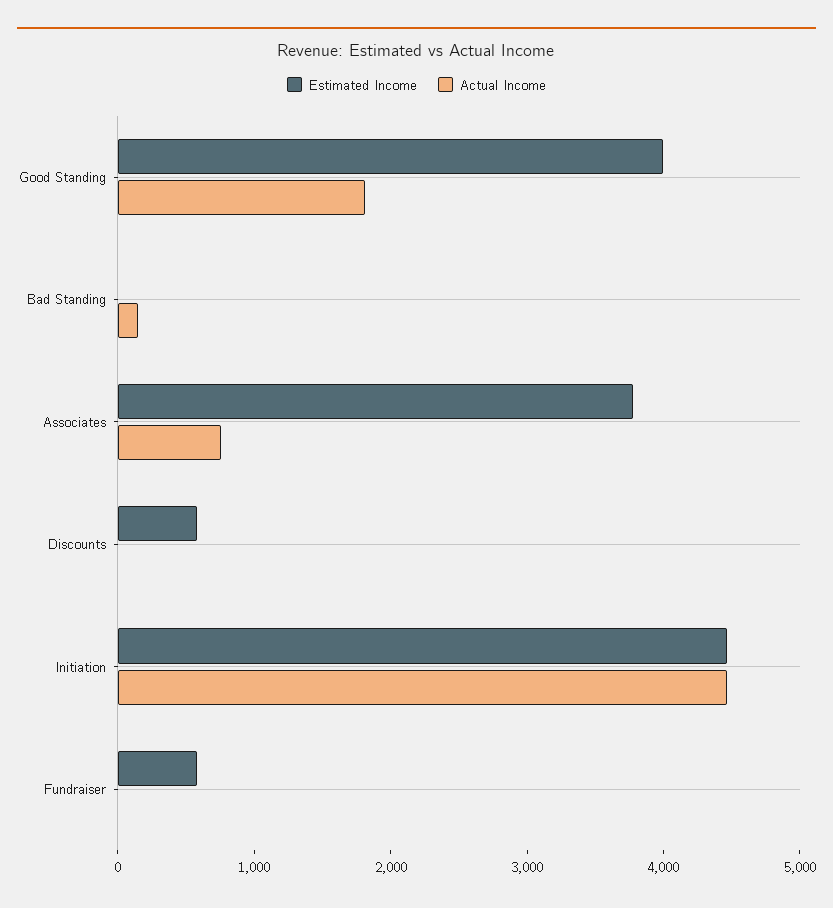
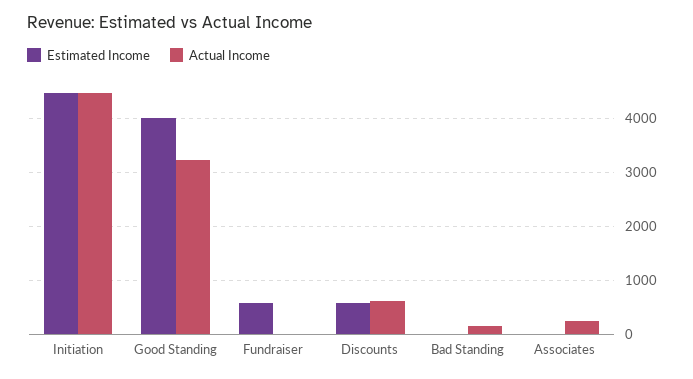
  {
    "Estimated Income": {
      "Good Standing": 4000,
      "Bad Standing": 0,
-     "Associates": 3800,
+     "Associates": 0,
      "Discounts": 600,
      "Initiation": 4400,
      "Fundraiser": 600
    },
    "Actual Income": {
-     "Good Standing": 1800,
+     "Good Standing": 3200,
      "Bad Standing": 200,
-     "Associates": 800,
+     "Associates": 200,
-     "Discounts": 0,
+     "Discounts": 600,
      "Initiation": 4400,
      "Fundraiser": 0
    }
  }

